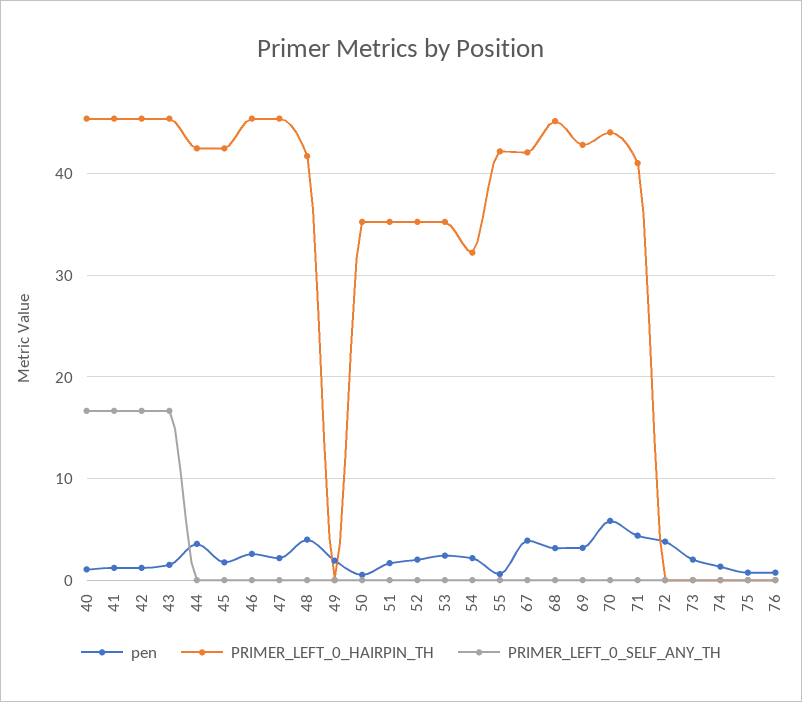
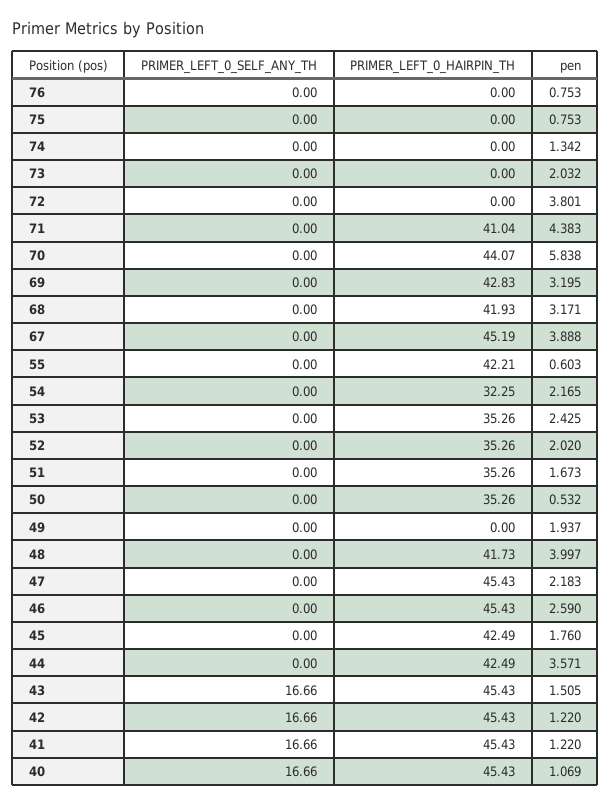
  {
    "pen": {
      "40": 1.069,
      "41": 1.22,
      "42": 1.22,
      "43": 1.505,
      "44": 3.571,
      "45": 1.76,
      "46": 2.59,
      "47": 2.183,
      "48": 3.997,
      "49": 1.937,
      "50": 0.532,
      "51": 1.673,
      "52": 2.02,
      "53": 2.425,
      "54": 2.165,
      "55": 0.603,
      "67": 3.888,
      "68": 3.171,
      "69": 3.195,
      "70": 5.838,
      "71": 4.383,
      "72": 3.801,
      "73": 2.032,
      "74": 1.342,
      "75": 0.753,
      "76": 0.753
    },
    "PRIMER_LEFT_0_HAIRPIN_TH": {
      "40": 45.43,
      "41": 45.43,
      "42": 45.43,
      "43": 45.43,
      "44": 42.49,
      "45": 42.49,
      "46": 45.43,
      "47": 45.43,
      "48": 41.73,
      "49": 0,
      "50": 35.26,
      "51": 35.26,
      "52": 35.26,
      "53": 35.26,
      "54": 32.25,
      "55": 42.21,
-     "67": 42,
+     "67": 45.19,
-     "68": 45,
+     "68": 41.93,
      "69": 42.83,
      "70": 44.07,
      "71": 41.04,
      "72": 0,
      "73": 0,
      "74": 0,
      "75": 0,
      "76": 0
    },
    "PRIMER_LEFT_0_SELF_ANY_TH": {
      "40": 16.66,
      "41": 16.66,
      "42": 16.66,
      "43": 16.66,
      "44": 0,
      "45": 0,
      "46": 0,
      "47": 0,
      "48": 0,
      "49": 0,
      "50": 0,
      "51": 0,
      "52": 0,
      "53": 0,
      "54": 0,
      "55": 0,
      "67": 0,
      "68": 0,
      "69": 0,
      "70": 0,
      "71": 0,
      "72": 0,
      "73": 0,
      "74": 0,
      "75": 0,
      "76": 0
    }
  }

